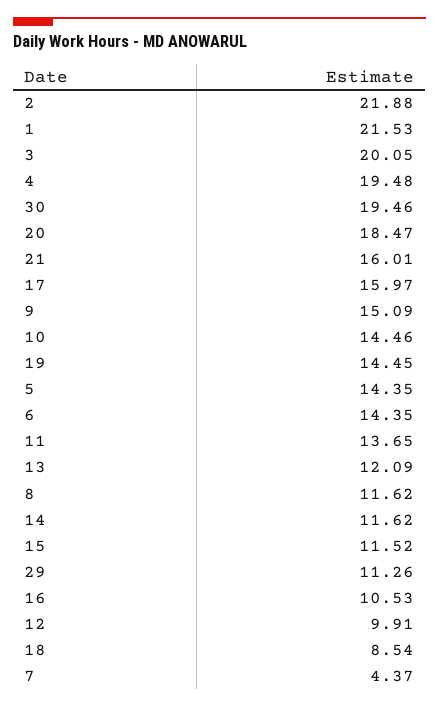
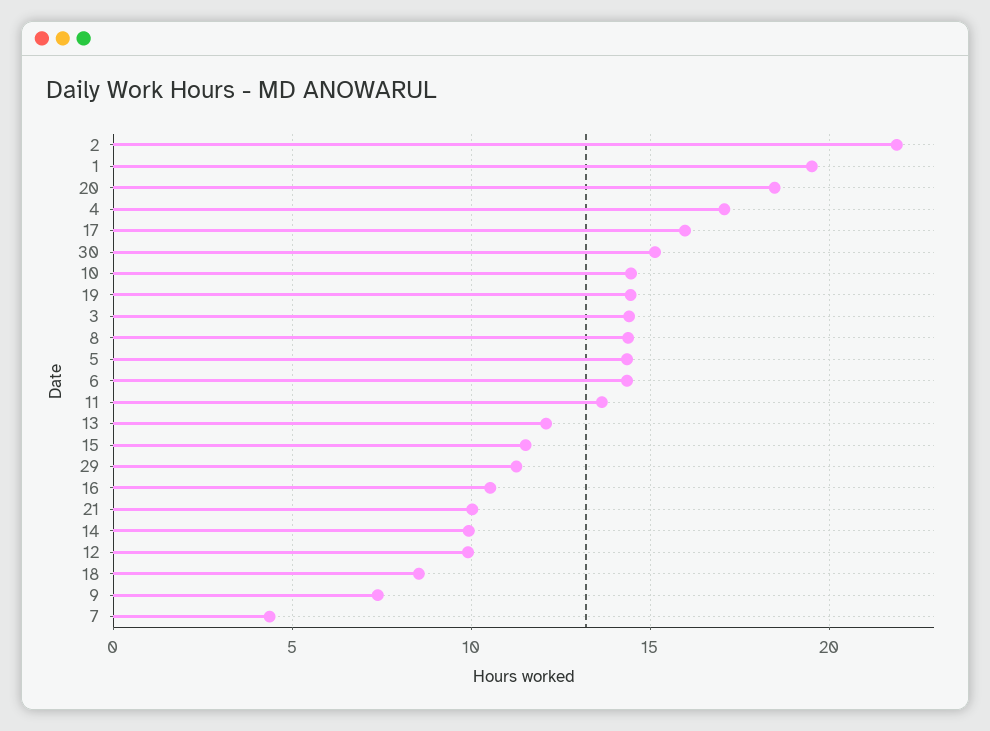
  {
    "2": 21.88,
-   "1": 21.53,
+   "1": 19.5,
-   "3": 20.05,
+   "3": 14.5,
-   "4": 19.48,
+   "4": 17,
-   "30": 19.46,
+   "30": 15,
    "20": 18.47,
-   "21": 16.01,
+   "21": 10,
    "17": 15.97,
-   "9": 15.09,
+   "9": 7.5,
    "10": 14.46,
    "19": 14.45,
    "5": 14.35,
    "6": 14.35,
    "11": 13.65,
    "13": 12.09,
-   "8": 11.62,
+   "8": 14.5,
-   "14": 11.62,
+   "14": 10,
    "15": 11.52,
    "29": 11.26,
    "16": 10.53,
    "12": 9.91,
    "18": 8.54,
    "7": 4.37
  }

